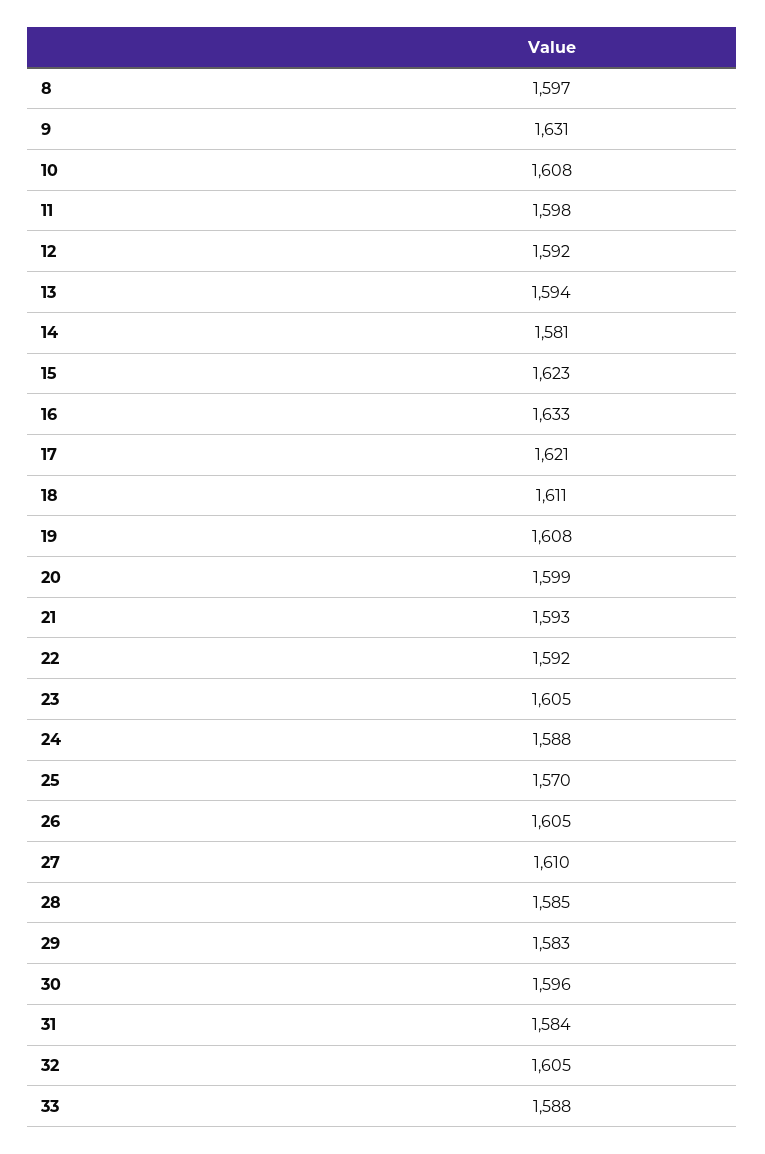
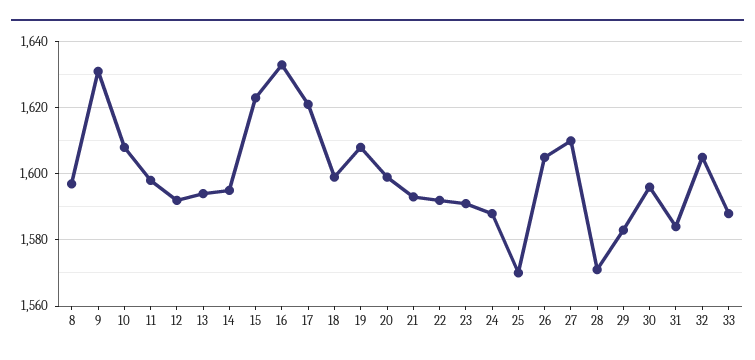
  {
    "8": 1597,
    "9": 1631,
    "10": 1608,
    "11": 1598,
    "12": 1592,
    "13": 1594,
-   "14": 1581,
+   "14": 1595,
    "15": 1623,
    "16": 1633,
    "17": 1621,
-   "18": 1611,
+   "18": 1600,
    "19": 1608,
    "20": 1599,
    "21": 1593,
    "22": 1592,
-   "23": 1605,
+   "23": 1590,
    "24": 1588,
    "25": 1570,
    "26": 1605,
    "27": 1610,
-   "28": 1585,
+   "28": 1570,
    "29": 1583,
    "30": 1596,
    "31": 1584,
    "32": 1605,
    "33": 1588
  }

